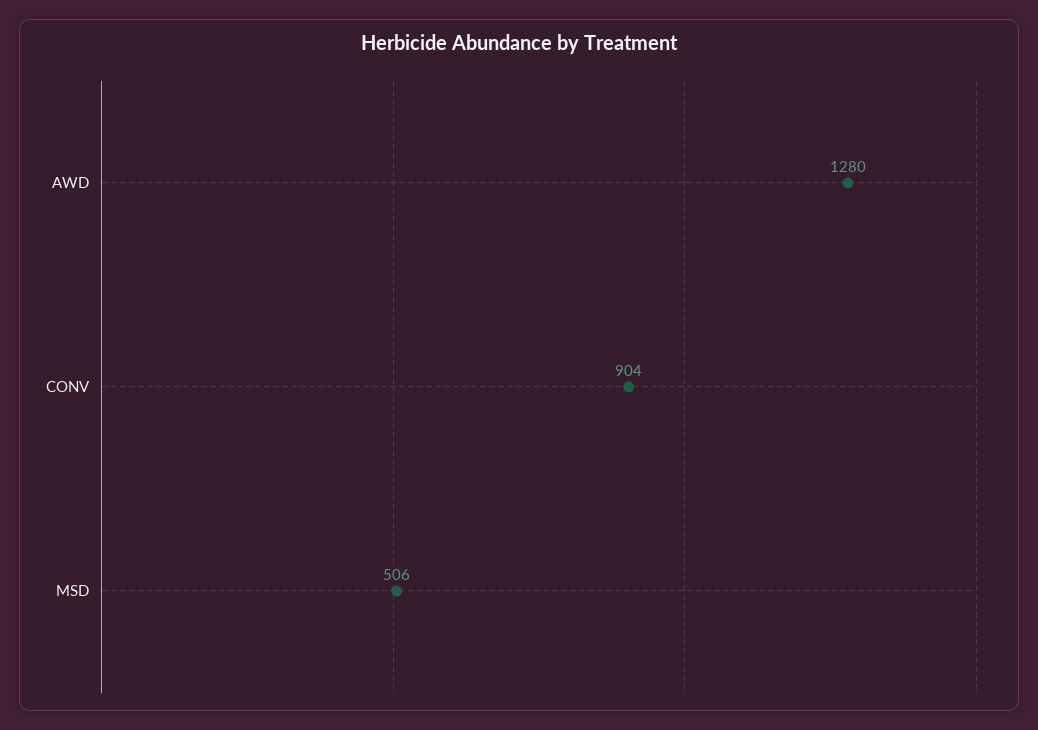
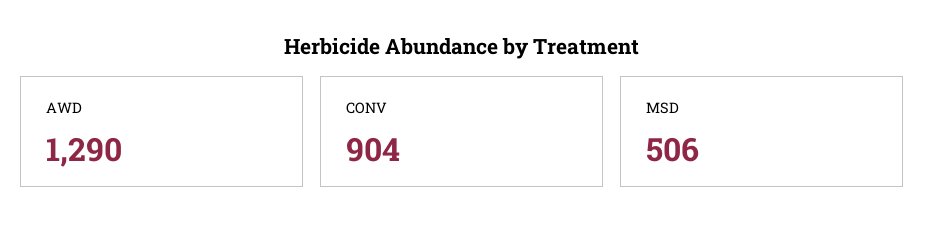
  {
-   "AWD": 1280,
+   "AWD": 1290,
    "CONV": 904,
    "MSD": 506
  }

